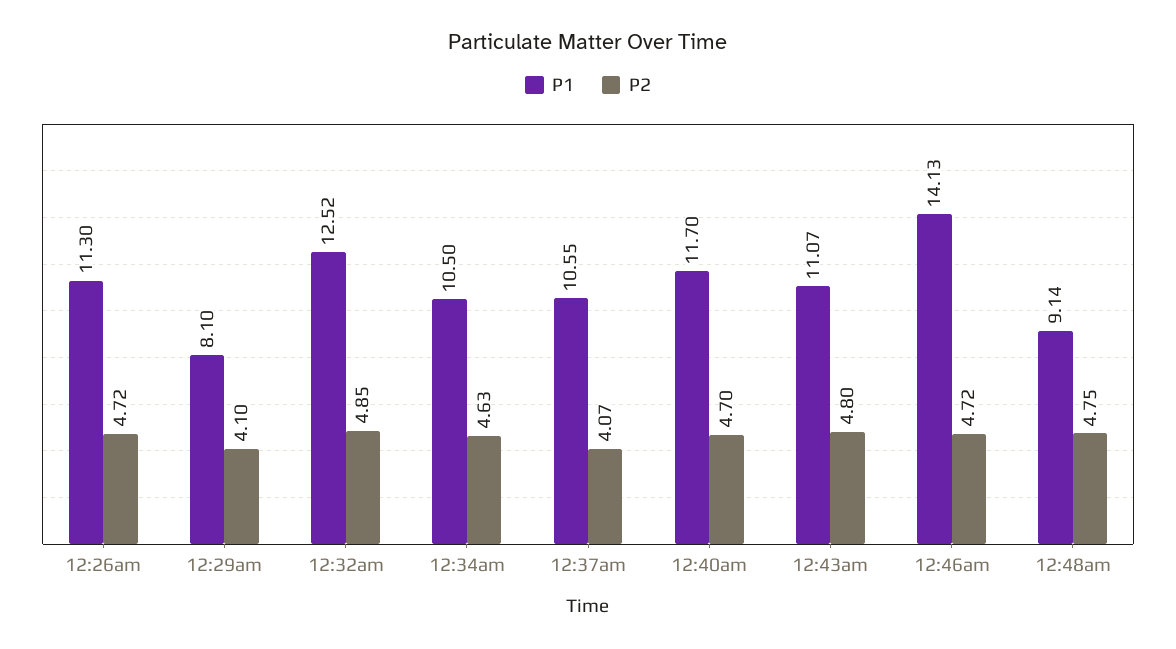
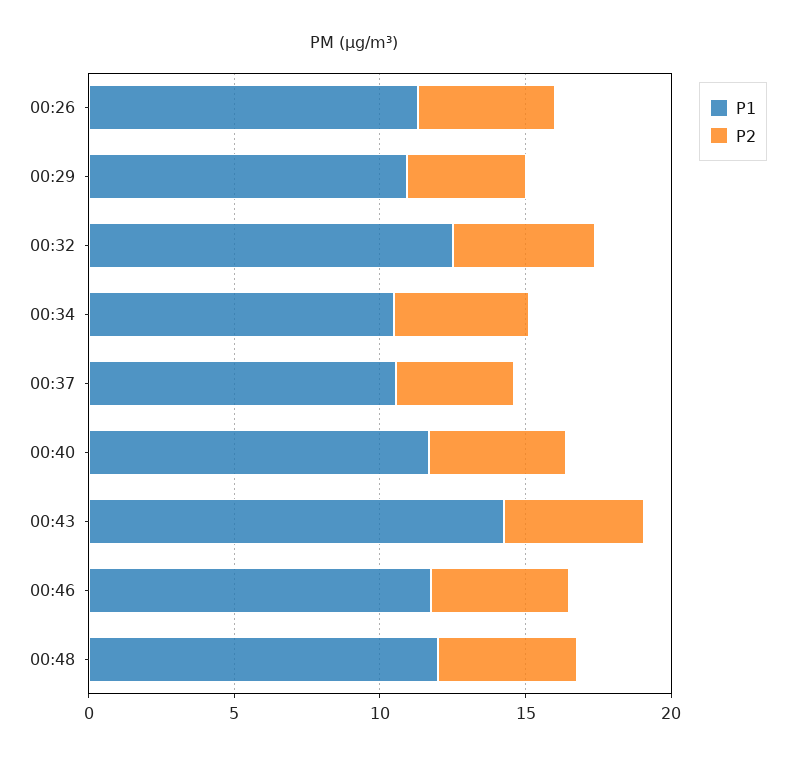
  {
    "P1": {
      "12:26am": 11.3,
-     "12:29am": 8.1,
+     "12:29am": 11,
      "12:32am": 12.52,
      "12:34am": 10.5,
      "12:37am": 10.55,
      "12:40am": 11.7,
-     "12:43am": 11.07,
+     "12:43am": 14,
-     "12:46am": 14.13,
+     "12:46am": 12,
-     "12:48am": 9.14
+     "12:48am": 12
    },
    "P2": {
      "12:26am": 4.72,
      "12:29am": 4.1,
      "12:32am": 4.85,
      "12:34am": 4.63,
      "12:37am": 4.07,
      "12:40am": 4.7,
      "12:43am": 4.8,
      "12:46am": 4.72,
      "12:48am": 4.75
    }
  }

